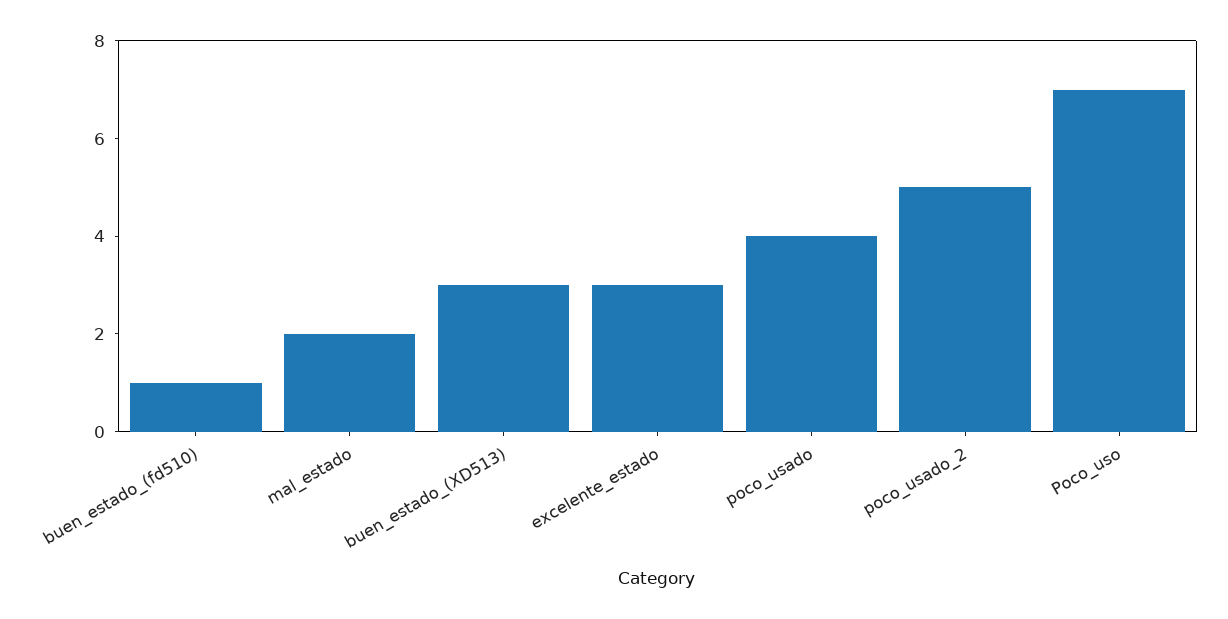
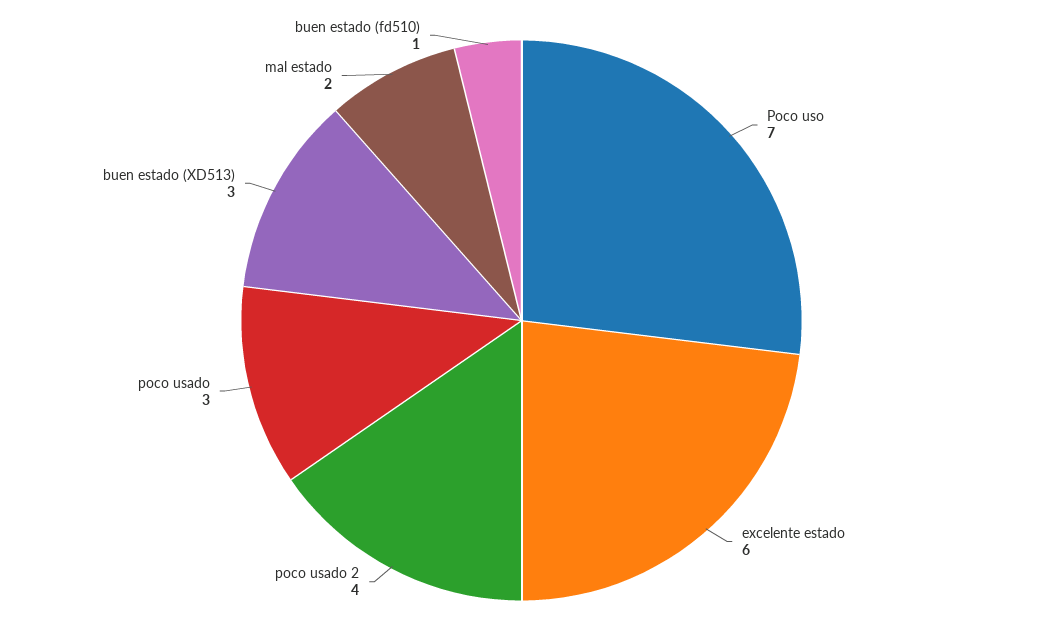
  {
    "buen_estado_(fd510)": 1,
    "mal_estado": 2,
    "buen_estado_(XD513)": 3,
-   "excelente_estado": 3,
+   "excelente_estado": 6,
-   "poco_usado": 4,
+   "poco_usado": 3,
-   "poco_usado_2": 5,
+   "poco_usado_2": 4,
    "Poco_uso": 7
  }

